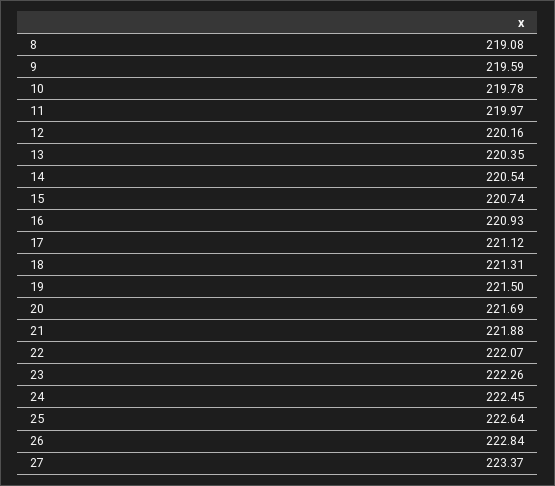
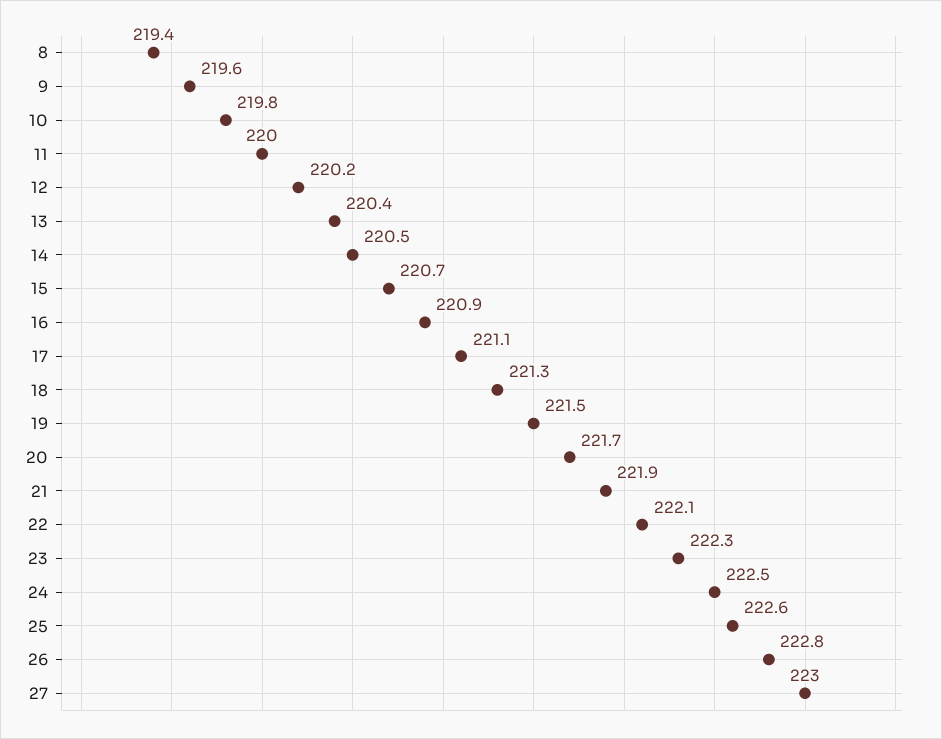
  {
-   "8": 219.08,
+   "8": 219.4,
    "9": 219.59,
    "10": 219.78,
    "11": 219.97,
    "12": 220.16,
    "13": 220.35,
    "14": 220.54,
    "15": 220.74,
    "16": 220.93,
    "17": 221.12,
    "18": 221.31,
    "19": 221.5,
    "20": 221.69,
    "21": 221.88,
    "22": 222.07,
    "23": 222.26,
    "24": 222.45,
    "25": 222.64,
    "26": 222.84,
-   "27": 223.37
+   "27": 223
  }

